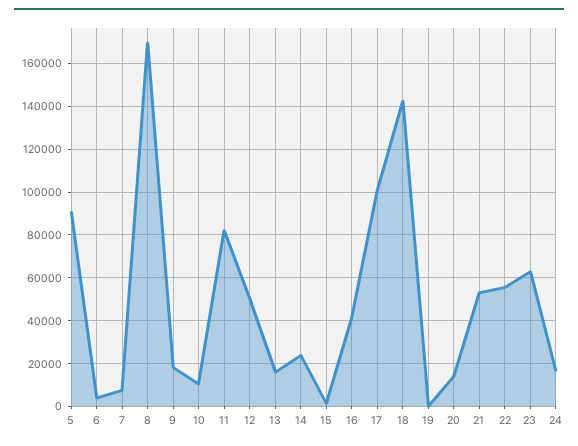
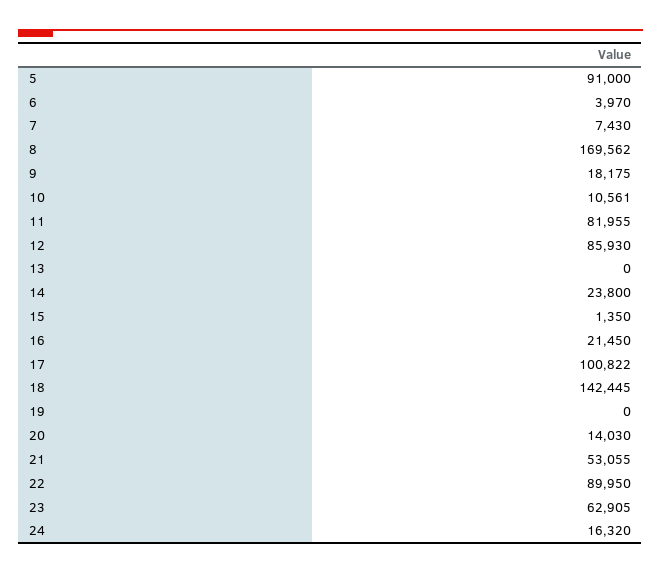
  {
    "5": 91000,
    "6": 3970,
    "7": 7430,
    "8": 169562,
    "9": 18175,
    "10": 10561,
    "11": 81955,
-   "12": 50000,
+   "12": 85930,
-   "13": 15000,
+   "13": 0,
    "14": 23800,
    "15": 1350,
-   "16": 40000,
+   "16": 21450,
    "17": 100822,
    "18": 142445,
    "19": 0,
    "20": 14030,
    "21": 53055,
-   "22": 55000,
+   "22": 89950,
    "23": 62905,
    "24": 16320
  }

